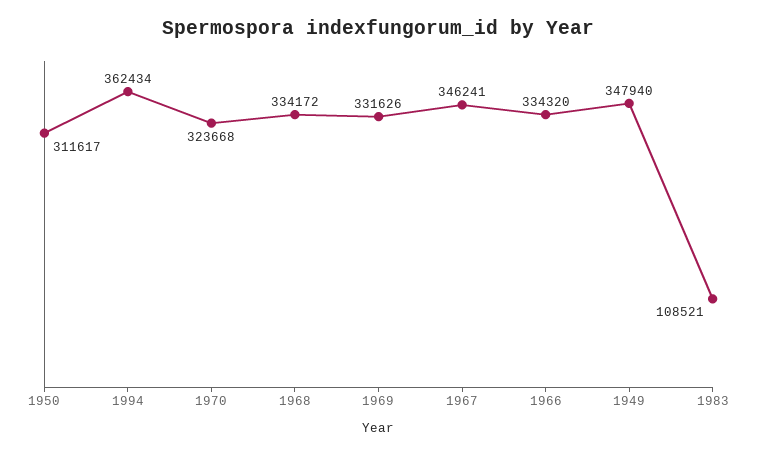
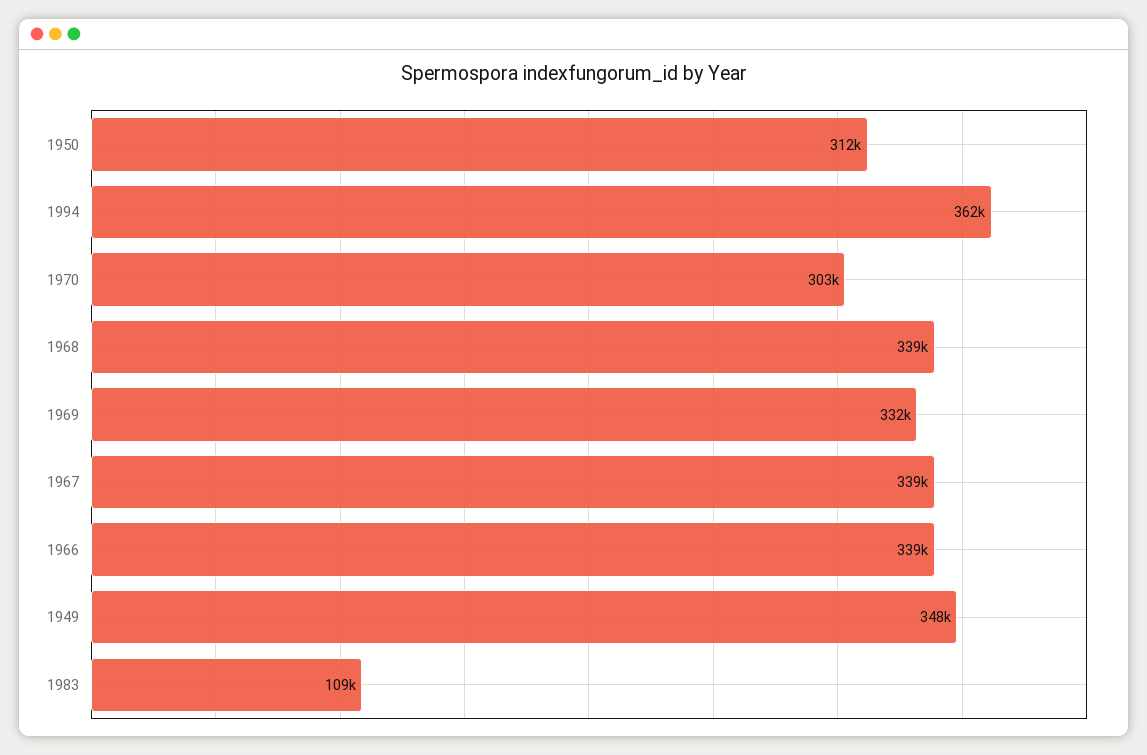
  {
    "1950": 311617,
    "1994": 362434,
-   "1970": 323668,
+   "1970": 303000,
-   "1968": 334172,
+   "1968": 339000,
    "1969": 331626,
-   "1967": 346241,
+   "1967": 339000,
-   "1966": 334320,
+   "1966": 339000,
    "1949": 347940,
    "1983": 108521
  }

